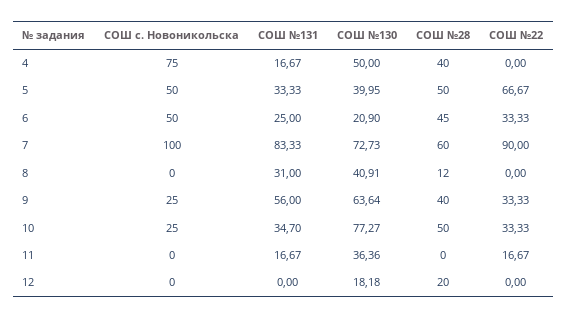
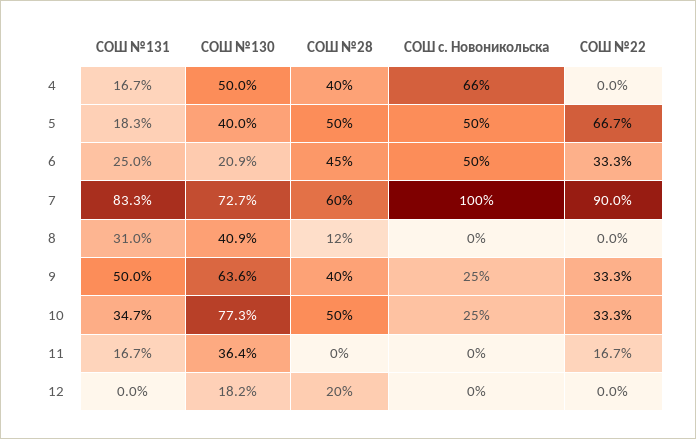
  {
    "СОШ с. Новоникольска": {
-     "4": 75,
+     "4": 66,
      "5": 50,
      "6": 50,
      "7": 100,
      "8": 0,
      "9": 25,
      "10": 25,
      "11": 0,
      "12": 0
    },
    "СОШ №131": {
      "4": 16.67,
-     "5": 33.33,
+     "5": 18.3,
      "6": 25,
      "7": 83.33,
      "8": 31,
-     "9": 56,
+     "9": 50,
      "10": 34.7,
      "11": 16.67,
      "12": 0
    },
    "СОШ №130": {
      "4": 50,
      "5": 39.95,
      "6": 20.9,
      "7": 72.73,
      "8": 40.91,
      "9": 63.64,
      "10": 77.27,
      "11": 36.36,
      "12": 18.18
    },
    "СОШ №28": {
      "4": 40,
      "5": 50,
      "6": 45,
      "7": 60,
      "8": 12,
      "9": 40,
      "10": 50,
      "11": 0,
      "12": 20
    },
    "СОШ №22": {
      "4": 0,
      "5": 66.67,
      "6": 33.33,
      "7": 90,
      "8": 0,
      "9": 33.33,
      "10": 33.33,
      "11": 16.67,
      "12": 0
    }
  }

